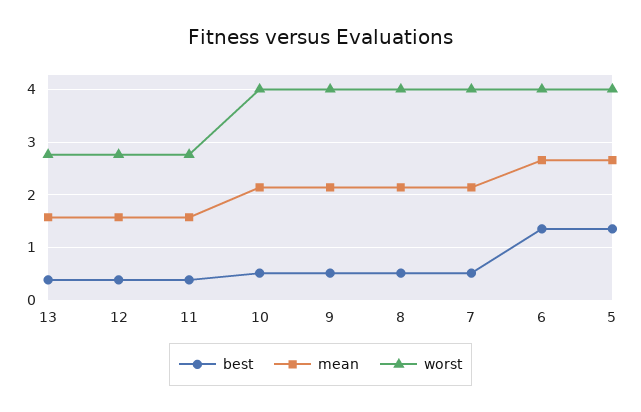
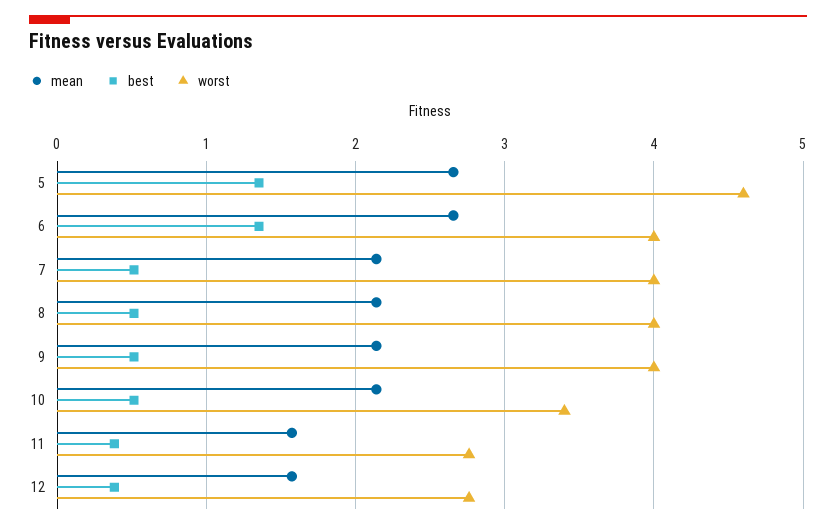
  {
    "best": {
-     "13": 0.4,
      "12": 0.4,
      "11": 0.4,
      "10": 0.5,
      "9": 0.5,
      "8": 0.5,
      "7": 0.5,
      "6": 1.4,
      "5": 1.4
    },
    "mean": {
-     "13": 1.6,
      "12": 1.6,
      "11": 1.6,
      "10": 2.1,
      "9": 2.1,
      "8": 2.1,
      "7": 2.1,
      "6": 2.7,
      "5": 2.7
    },
    "worst": {
-     "13": 2.8,
      "12": 2.8,
      "11": 2.8,
-     "10": 4,
+     "10": 3.4,
      "9": 4,
      "8": 4,
      "7": 4,
      "6": 4,
-     "5": 4
+     "5": 4.6
    }
  }

